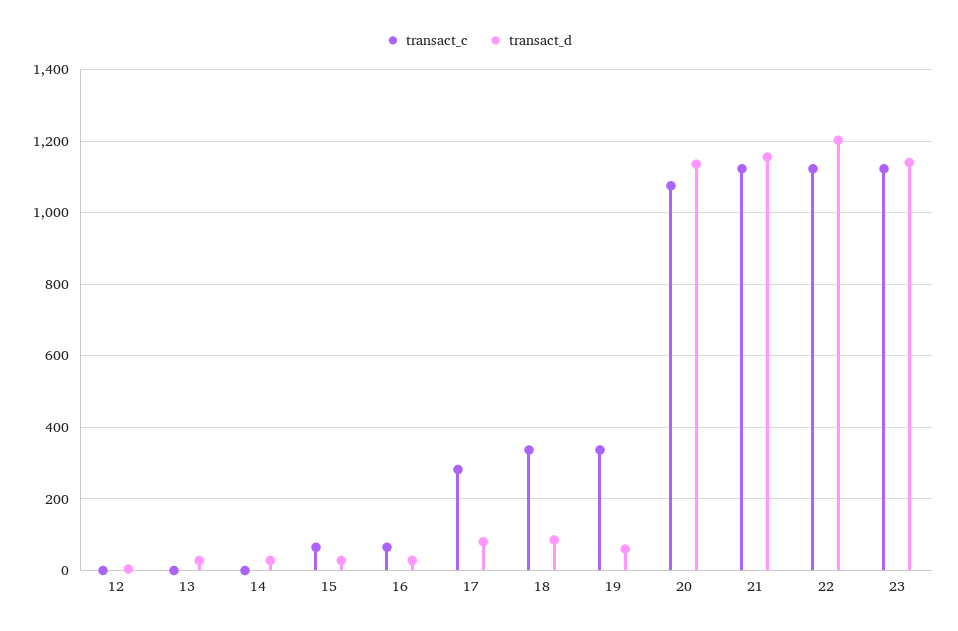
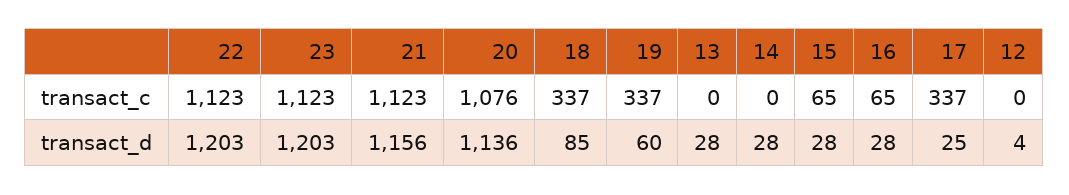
  {
    "transact_c": {
      "12": 0,
      "13": 0,
      "14": 0,
      "15": 65,
      "16": 65,
-     "17": 280,
+     "17": 337,
      "18": 337,
      "19": 337,
      "20": 1076,
      "21": 1123,
      "22": 1123,
      "23": 1123
    },
    "transact_d": {
      "12": 4,
      "13": 28,
      "14": 28,
      "15": 28,
      "16": 28,
-     "17": 80,
+     "17": 25,
      "18": 85,
      "19": 60,
      "20": 1136,
      "21": 1156,
      "22": 1203,
-     "23": 1140
+     "23": 1203
    }
  }

